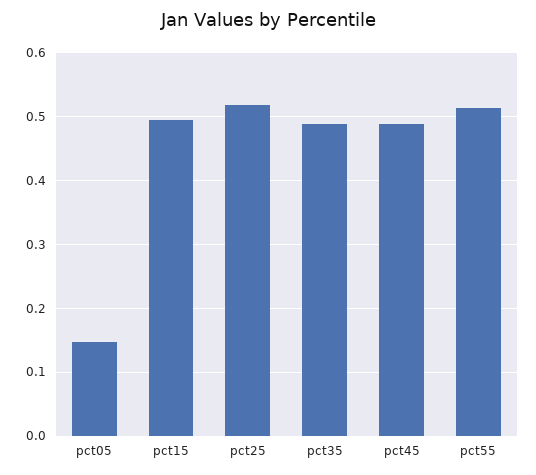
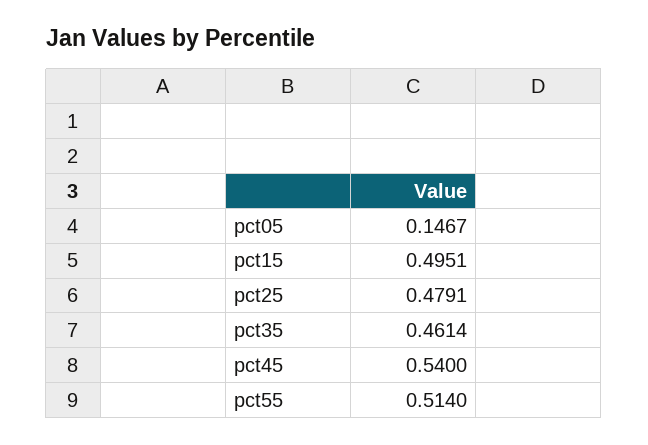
  {
    "pct05": 0.1467,
    "pct15": 0.4951,
-   "pct25": 0.52,
+   "pct25": 0.4791,
-   "pct35": 0.49,
+   "pct35": 0.4614,
-   "pct45": 0.49,
+   "pct45": 0.54,
    "pct55": 0.514
  }

